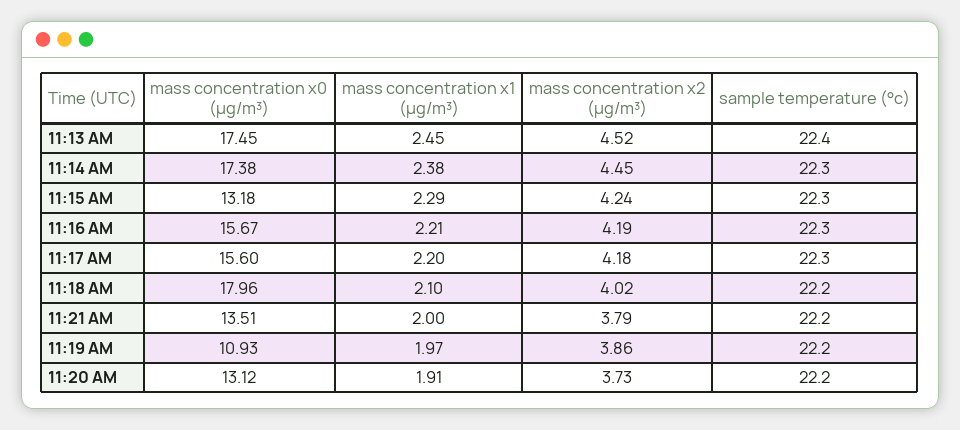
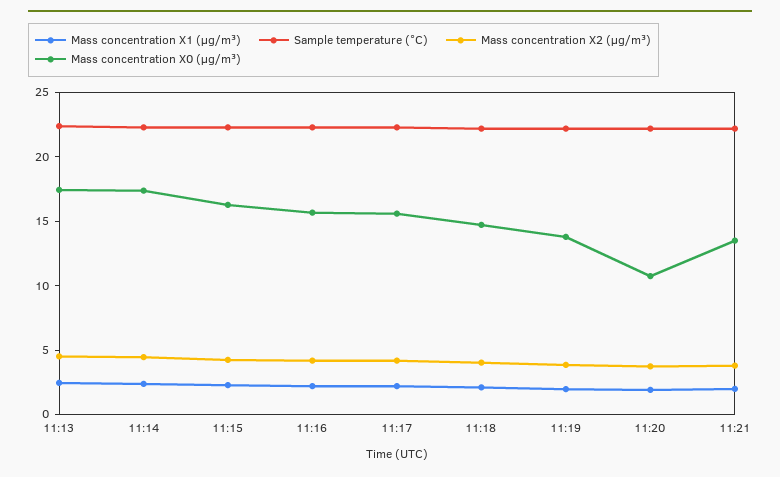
  {
    "mass concentration x0 (μg/m³)": {
      "11:13 AM": 17.45,
      "11:14 AM": 17.38,
-     "11:15 AM": 13.18,
+     "11:15 AM": 16,
      "11:16 AM": 15.67,
      "11:17 AM": 15.6,
-     "11:18 AM": 17.96,
+     "11:18 AM": 15,
      "11:21 AM": 13.51,
-     "11:19 AM": 10.93,
+     "11:19 AM": 14,
-     "11:20 AM": 13.12
+     "11:20 AM": 11
    },
    "mass concentration x1 (μg/m³)": {
      "11:13 AM": 2.45,
      "11:14 AM": 2.38,
      "11:15 AM": 2.29,
      "11:16 AM": 2.21,
      "11:17 AM": 2.2,
      "11:18 AM": 2.1,
      "11:21 AM": 2,
      "11:19 AM": 1.97,
      "11:20 AM": 1.91
    },
    "mass concentration x2 (μg/m³)": {
      "11:13 AM": 4.52,
      "11:14 AM": 4.45,
      "11:15 AM": 4.24,
      "11:16 AM": 4.19,
      "11:17 AM": 4.18,
      "11:18 AM": 4.02,
      "11:21 AM": 3.79,
      "11:19 AM": 3.86,
      "11:20 AM": 3.73
    },
    "sample temperature (°c)": {
      "11:13 AM": 22.4,
      "11:14 AM": 22.3,
      "11:15 AM": 22.3,
      "11:16 AM": 22.3,
      "11:17 AM": 22.3,
      "11:18 AM": 22.2,
      "11:21 AM": 22.2,
      "11:19 AM": 22.2,
      "11:20 AM": 22.2
    }
  }

